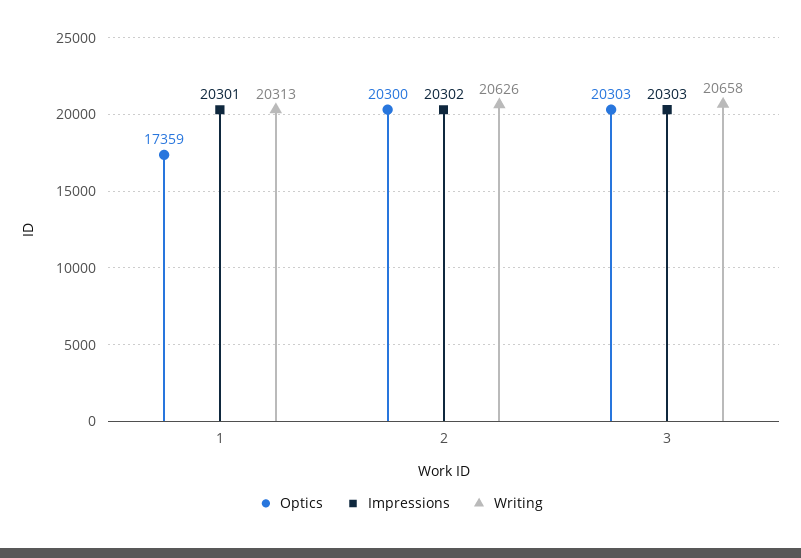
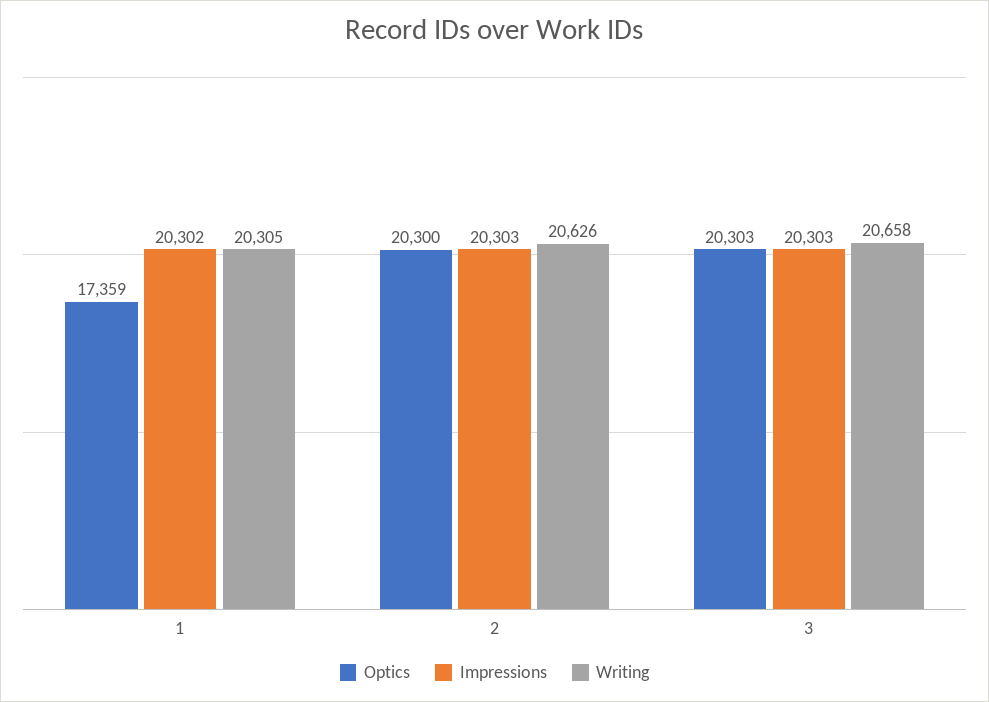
  {
    "Optics": {
      "1": 17359,
      "2": 20300,
      "3": 20303
    },
    "Impressions": {
-     "1": 20301,
+     "1": 20302,
-     "2": 20302,
+     "2": 20303,
      "3": 20303
    },
    "Writing": {
-     "1": 20313,
+     "1": 20305,
      "2": 20626,
      "3": 20658
    }
  }

